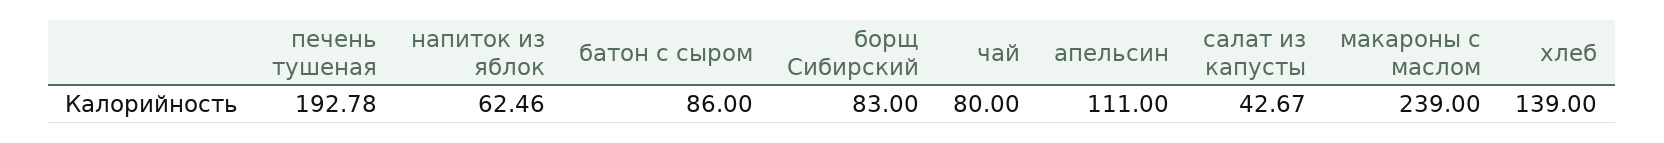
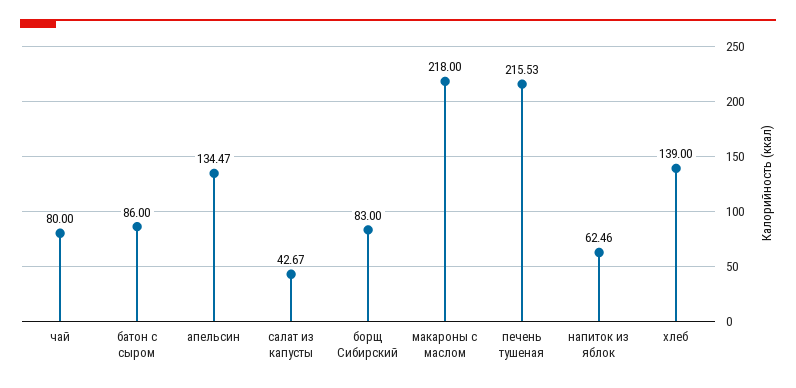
  {
-   "печень тушеная": 192.78,
+   "печень тушеная": 215.53,
    "напиток из яблок": 62.46,
    "батон с сыром": 86,
    "борщ Сибирский": 83,
    "чай": 80,
-   "апельсин": 111,
+   "апельсин": 134.47,
    "салат из капусты": 42.67,
-   "макароны с маслом": 239,
+   "макароны с маслом": 218,
    "хлеб": 139
  }

